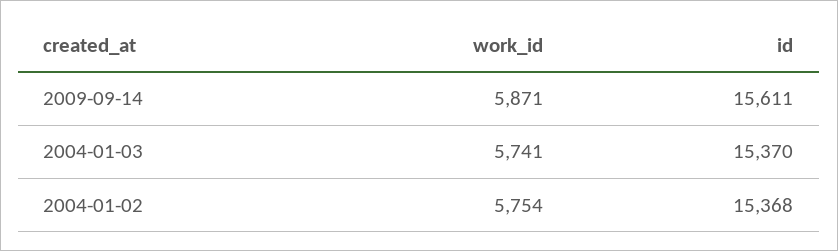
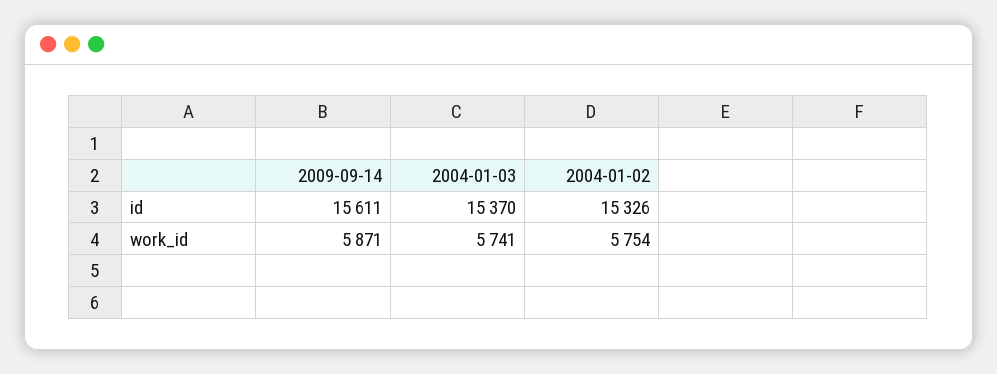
  {
    "work_id": {
      "2009-09-14": 5871,
      "2004-01-03": 5741,
      "2004-01-02": 5754
    },
    "id": {
      "2009-09-14": 15611,
      "2004-01-03": 15370,
-     "2004-01-02": 15368
+     "2004-01-02": 15326
    }
  }

